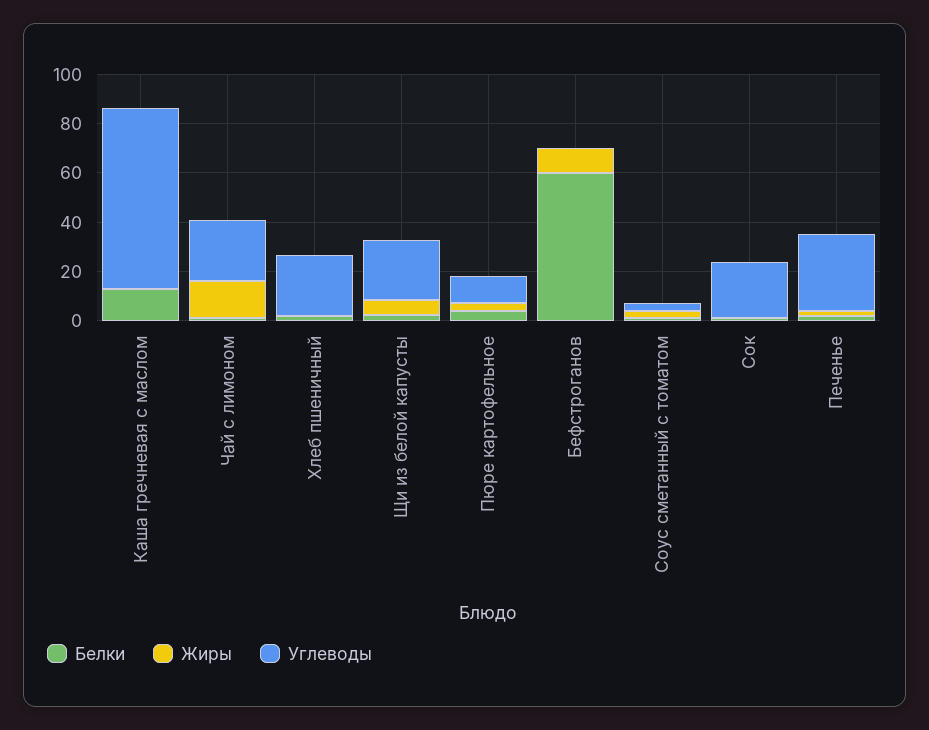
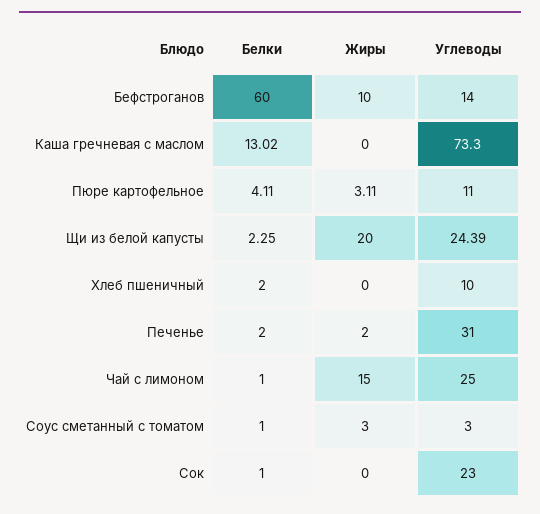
  {
    "Белки": {
      "Каша гречневая с маслом": 13.02,
      "Чай с лимоном": 1,
      "Хлеб пшеничный": 2,
      "Щи из белой капусты": 2.25,
      "Пюре картофельное": 4.11,
      "Бефстроганов": 60,
      "Соус сметанный с томатом": 1,
      "Сок": 1,
      "Печенье": 2
    },
    "Жиры": {
      "Каша гречневая с маслом": 0,
      "Чай с лимоном": 15,
      "Хлеб пшеничный": 0,
-     "Щи из белой капусты": 5,
+     "Щи из белой капусты": 20,
      "Пюре картофельное": 3.11,
      "Бефстроганов": 10,
      "Соус сметанный с томатом": 3,
      "Сок": 0,
      "Печенье": 2
    },
    "Углеводы": {
      "Каша гречневая с маслом": 73.3,
      "Чай с лимоном": 25,
-     "Хлеб пшеничный": 25,
+     "Хлеб пшеничный": 10,
      "Щи из белой капусты": 24.39,
      "Пюре картофельное": 11,
-     "Бефстроганов": 0,
+     "Бефстроганов": 14,
      "Соус сметанный с томатом": 3,
      "Сок": 23,
      "Печенье": 31
    }
  }

